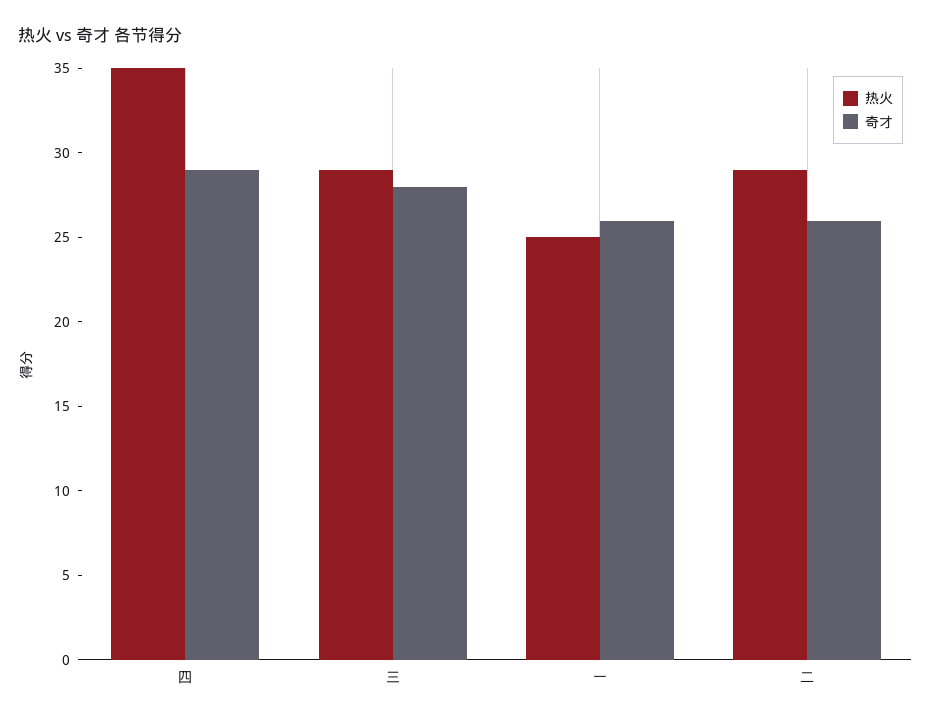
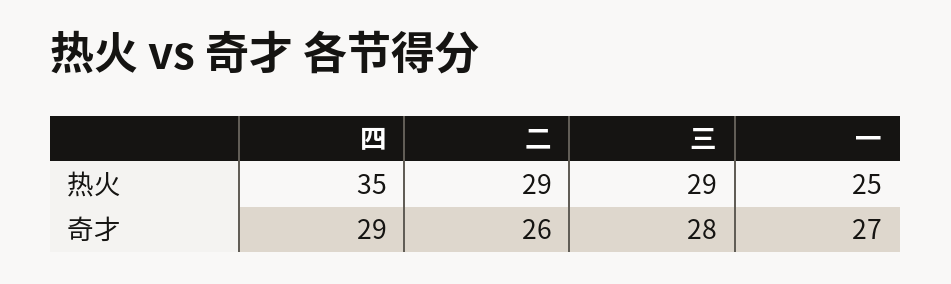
  {
    "热火": {
      "四": 35,
      "三": 29,
      "一": 25,
      "二": 29
    },
    "奇才": {
      "四": 29,
      "三": 28,
-     "一": 26,
+     "一": 27,
      "二": 26
    }
  }

